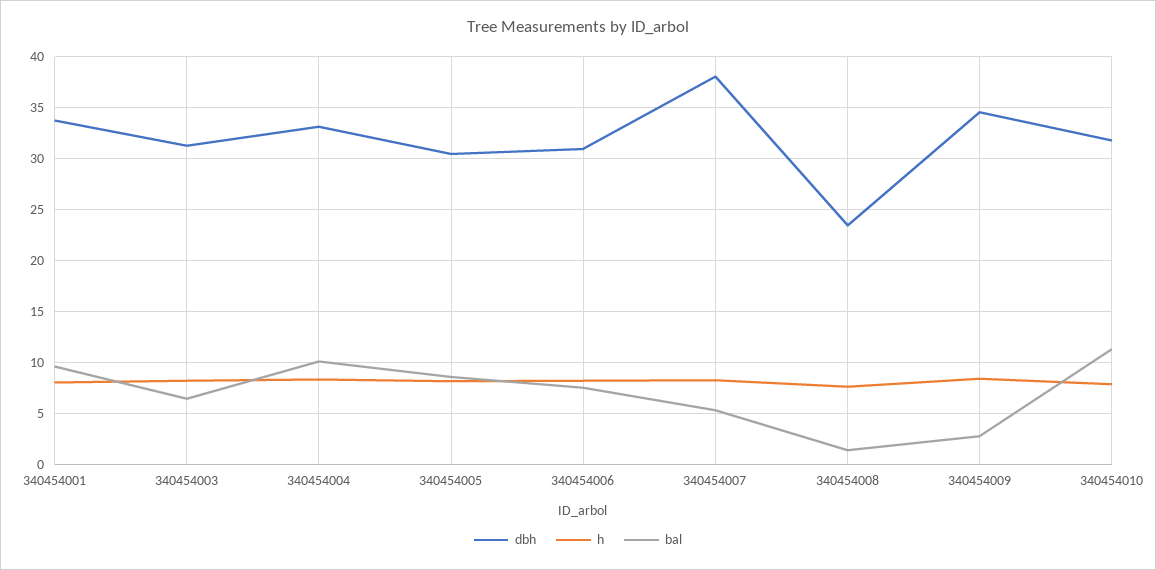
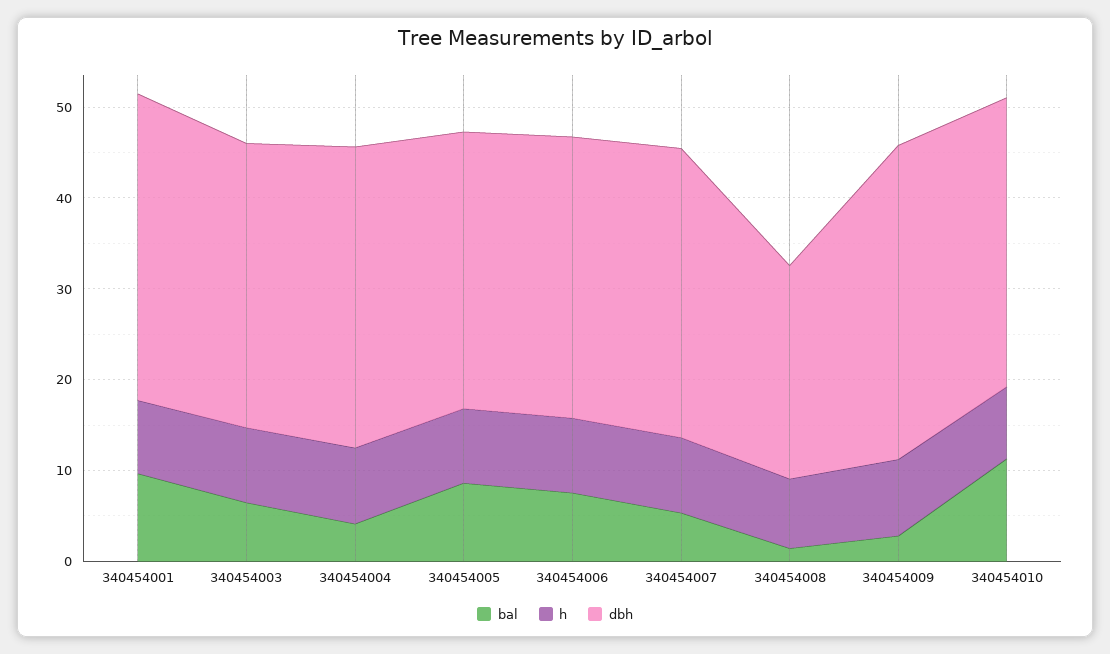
  {
    "dbh": {
      "340454001": 34,
      "340454003": 31,
      "340454004": 33,
      "340454005": 30,
      "340454006": 31,
-     "340454007": 38,
+     "340454007": 32,
      "340454008": 23,
      "340454009": 35,
      "340454010": 32
    },
    "h": {
      "340454001": 8,
      "340454003": 8,
      "340454004": 8,
      "340454005": 8,
      "340454006": 8,
      "340454007": 8,
      "340454008": 8,
      "340454009": 8,
      "340454010": 8
    },
    "bal": {
      "340454001": 10,
      "340454003": 6,
-     "340454004": 10,
+     "340454004": 4,
      "340454005": 9,
      "340454006": 8,
      "340454007": 5,
      "340454008": 1,
      "340454009": 3,
      "340454010": 11
    }
  }

